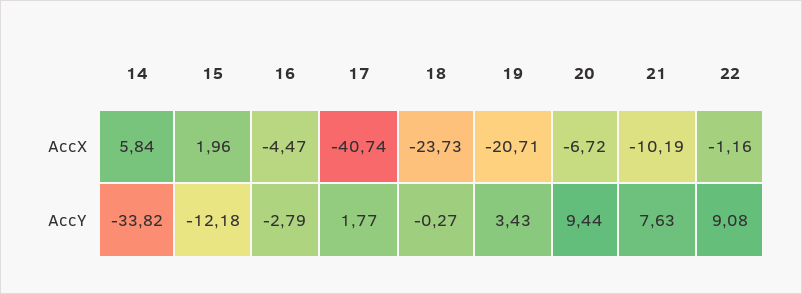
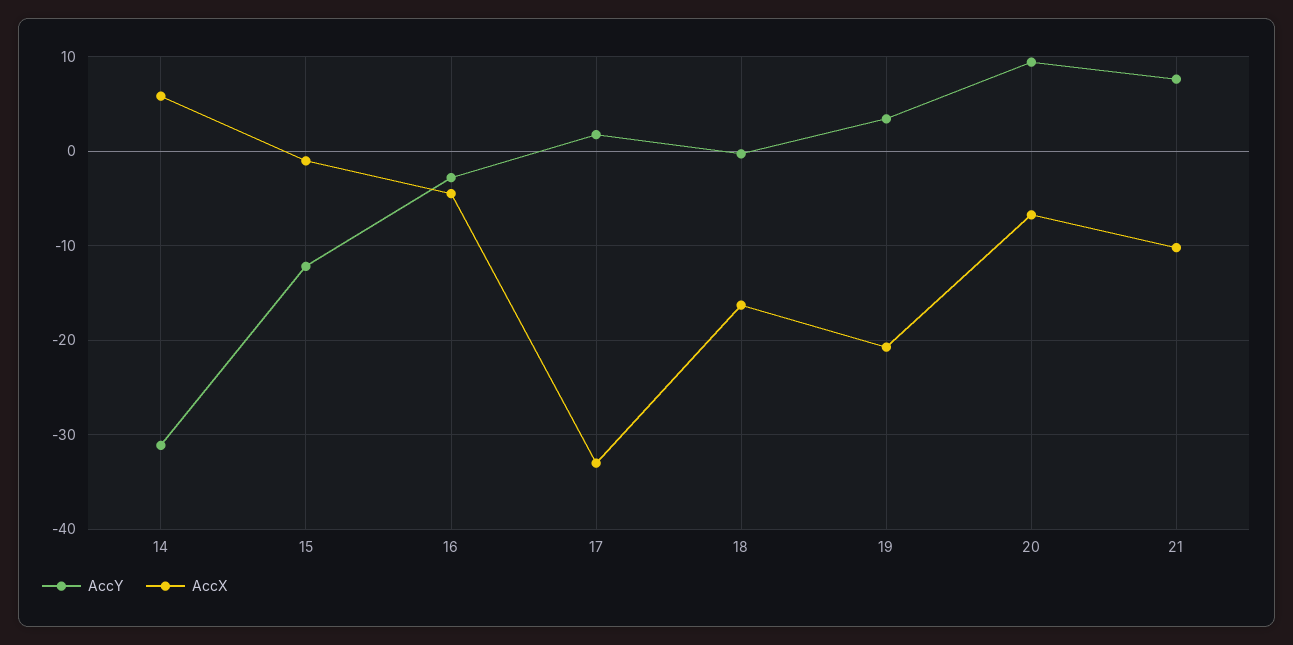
  {
    "AccX": {
      "14": 5.84,
-     "15": 1.96,
+     "15": -1,
      "16": -4.47,
-     "17": -40.74,
+     "17": -33,
-     "18": -23.73,
+     "18": -16,
      "19": -20.71,
      "20": -6.72,
-     "21": -10.19,
+     "21": -10.19
-     "22": -1.16
    },
    "AccY": {
-     "14": -33.82,
+     "14": -31,
      "15": -12.18,
      "16": -2.79,
      "17": 1.77,
      "18": -0.27,
      "19": 3.43,
      "20": 9.44,
-     "21": 7.63,
+     "21": 7.63
-     "22": 9.08
    }
  }

